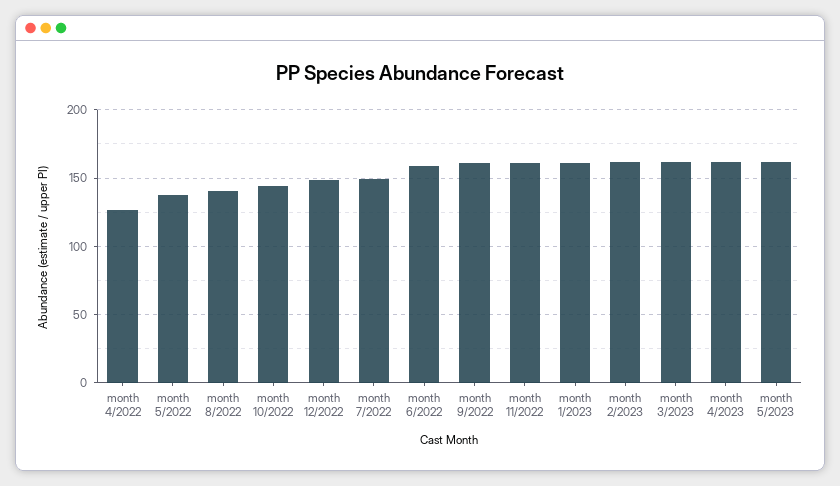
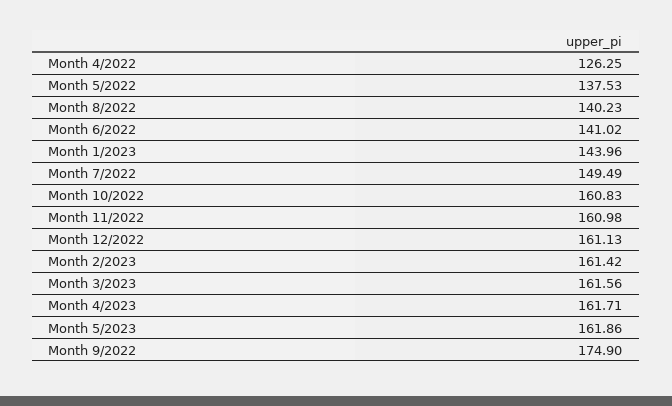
  {
    "month 4/2022": 126.25,
    "month 5/2022": 137.53,
    "month 8/2022": 140.23,
-   "month 10/2022": 145,
+   "month 10/2022": 160.83,
-   "month 12/2022": 150,
+   "month 12/2022": 161.13,
    "month 7/2022": 149.49,
-   "month 6/2022": 160,
+   "month 6/2022": 141.02,
-   "month 9/2022": 160,
+   "month 9/2022": 174.9,
    "month 11/2022": 160.98,
-   "month 1/2023": 160,
+   "month 1/2023": 143.96,
    "month 2/2023": 161.42,
    "month 3/2023": 161.56,
    "month 4/2023": 161.71,
    "month 5/2023": 161.86
  }

